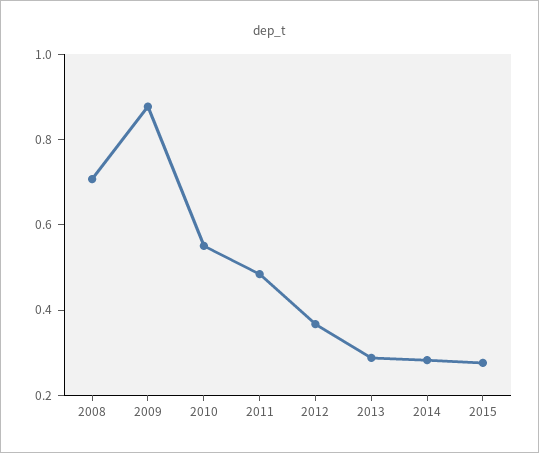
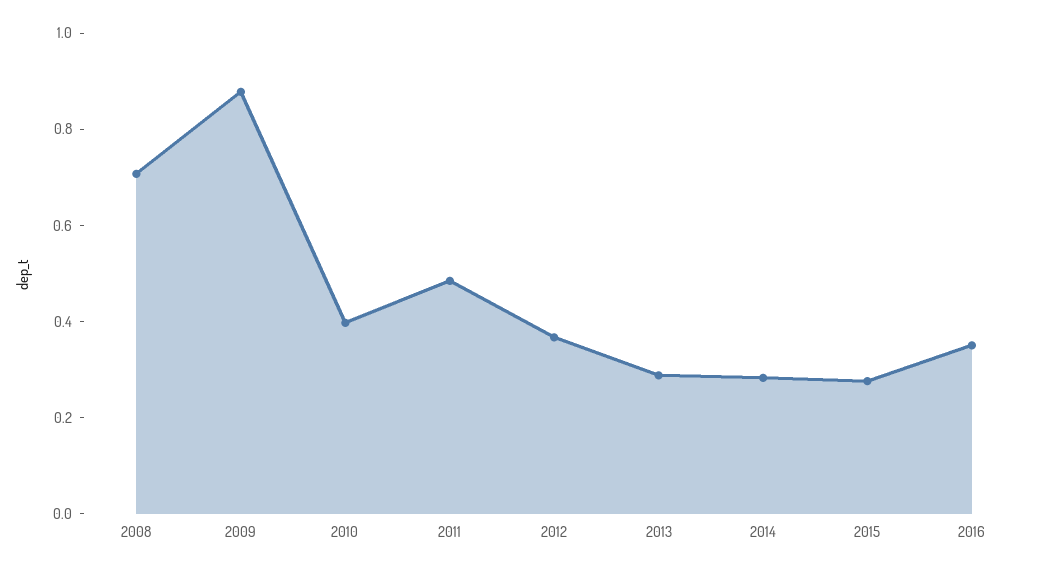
  {
    "2008": 0.7,
    "2009": 0.9,
-   "2010": 0.55,
+   "2010": 0.4,
    "2011": 0.5,
    "2012": 0.35,
    "2013": 0.3,
    "2014": 0.3,
-   "2015": 0.3
+   "2015": 0.3,
+   "2016": 0.35
  }

